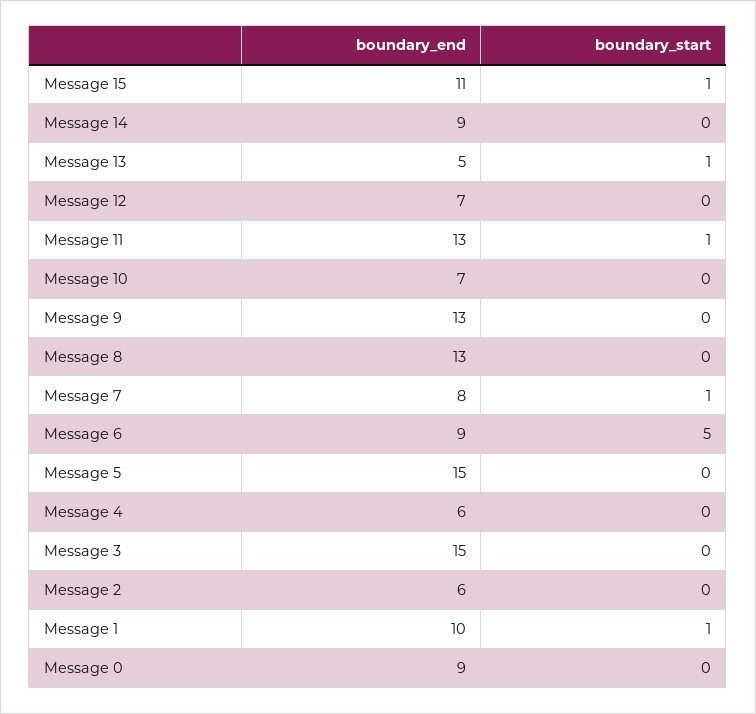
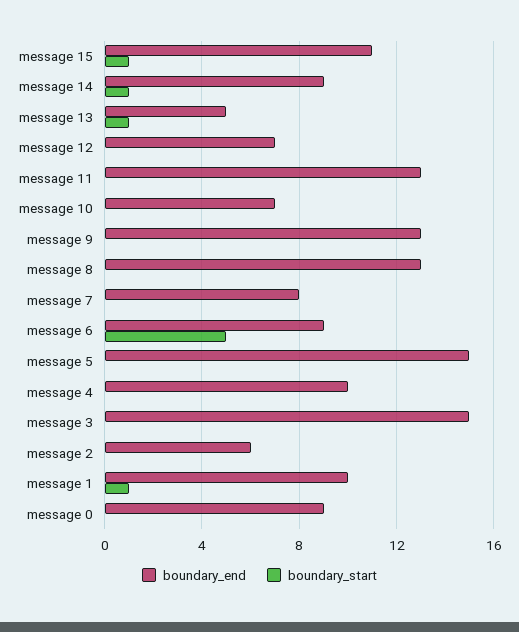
  {
    "boundary_end": {
      "Message 15": 11,
      "Message 14": 9,
      "Message 13": 5,
      "Message 12": 7,
      "Message 11": 13,
      "Message 10": 7,
      "Message 9": 13,
      "Message 8": 13,
      "Message 7": 8,
      "Message 6": 9,
      "Message 5": 15,
-     "Message 4": 6,
+     "Message 4": 10,
      "Message 3": 15,
      "Message 2": 6,
      "Message 1": 10,
      "Message 0": 9
    },
    "boundary_start": {
      "Message 15": 1,
-     "Message 14": 0,
+     "Message 14": 1,
      "Message 13": 1,
      "Message 12": 0,
-     "Message 11": 1,
+     "Message 11": 0,
      "Message 10": 0,
      "Message 9": 0,
      "Message 8": 0,
-     "Message 7": 1,
+     "Message 7": 0,
      "Message 6": 5,
      "Message 5": 0,
      "Message 4": 0,
      "Message 3": 0,
      "Message 2": 0,
      "Message 1": 1,
      "Message 0": 0
    }
  }

